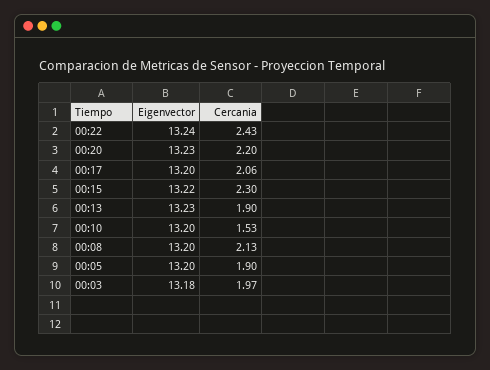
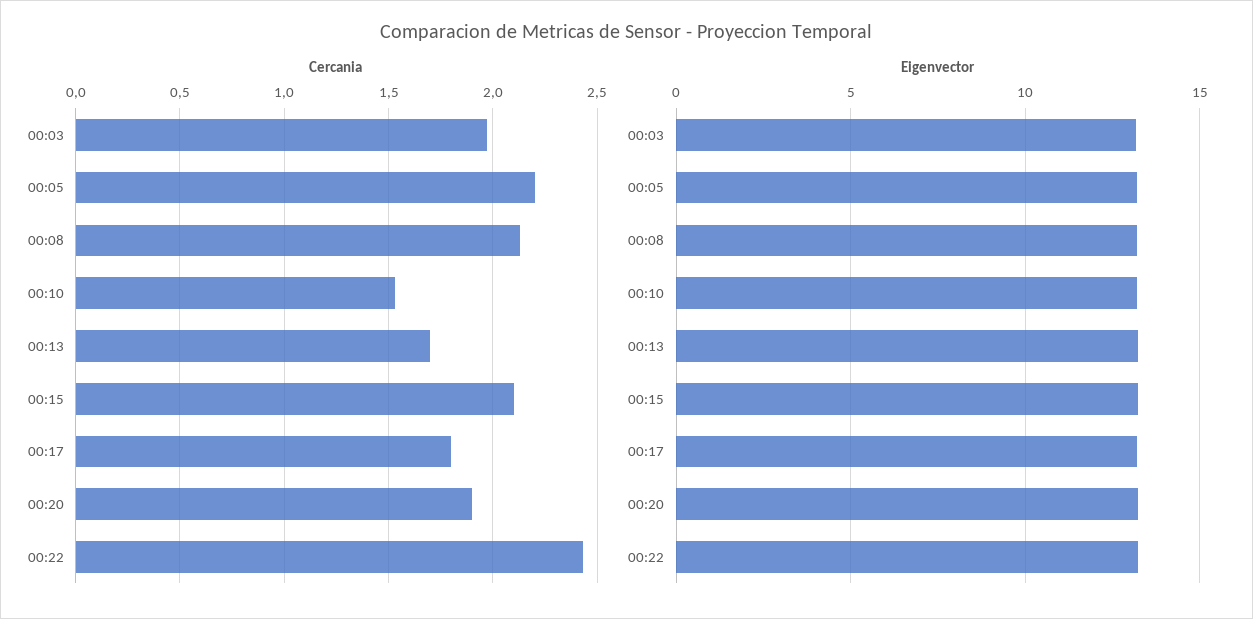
  {
    "Eigenvector": {
      "00:22": 13.24,
      "00:20": 13.23,
      "00:17": 13.2,
      "00:15": 13.22,
      "00:13": 13.23,
      "00:10": 13.2,
      "00:08": 13.2,
      "00:05": 13.2,
      "00:03": 13.18
    },
    "Cercania": {
      "00:22": 2.43,
-     "00:20": 2.2,
+     "00:20": 1.9,
-     "00:17": 2.06,
+     "00:17": 1.8,
-     "00:15": 2.3,
+     "00:15": 2.1,
-     "00:13": 1.9,
+     "00:13": 1.7,
      "00:10": 1.53,
      "00:08": 2.13,
-     "00:05": 1.9,
+     "00:05": 2.2,
      "00:03": 1.97
    }
  }

